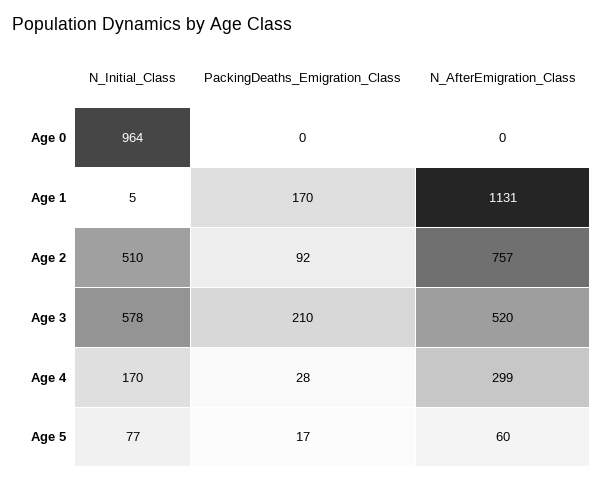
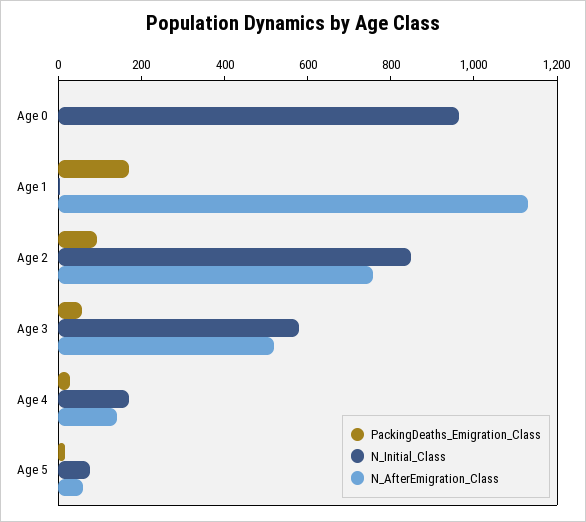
  {
    "N_Initial_Class": {
      "Age 0": 964,
      "Age 1": 5,
-     "Age 2": 510,
+     "Age 2": 850,
      "Age 3": 578,
      "Age 4": 170,
      "Age 5": 77
    },
    "PackingDeaths_Emigration_Class": {
      "Age 0": 0,
      "Age 1": 170,
      "Age 2": 92,
-     "Age 3": 210,
+     "Age 3": 50,
      "Age 4": 28,
      "Age 5": 17
    },
    "N_AfterEmigration_Class": {
      "Age 0": 0,
      "Age 1": 1131,
      "Age 2": 757,
      "Age 3": 520,
-     "Age 4": 299,
+     "Age 4": 150,
      "Age 5": 60
    }
  }

